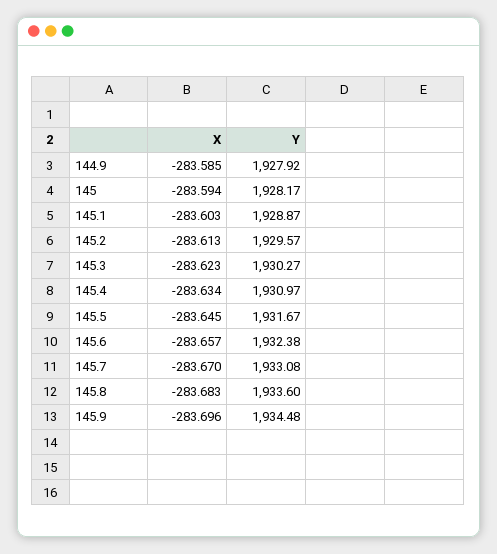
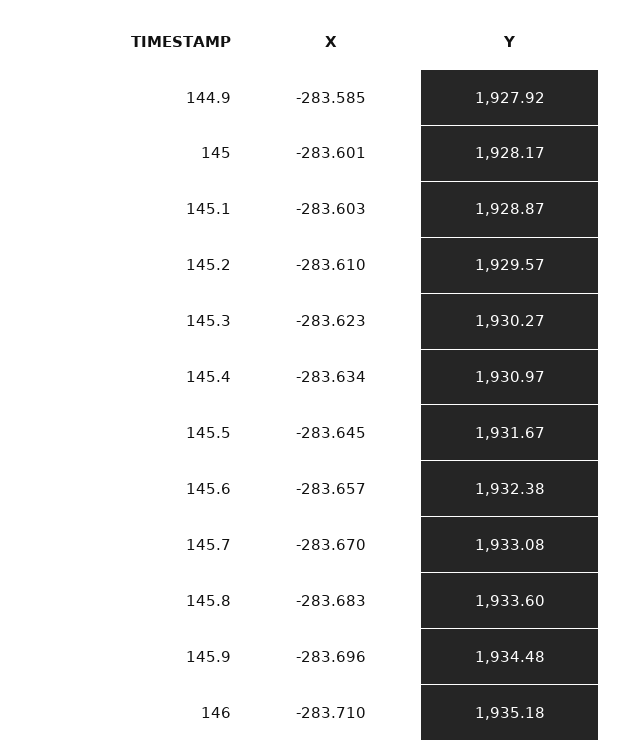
  {
    "X": {
      "144.9": -283.585,
-     "145": -283.594,
+     "145": -283.601,
      "145.1": -283.603,
-     "145.2": -283.613,
+     "145.2": -283.61,
      "145.3": -283.623,
      "145.4": -283.634,
      "145.5": -283.645,
      "145.6": -283.657,
      "145.7": -283.67,
      "145.8": -283.683,
-     "145.9": -283.696
+     "145.9": -283.696,
+     "146": -283.71
    },
    "Y": {
      "144.9": 1927.92,
      "145": 1928.17,
      "145.1": 1928.87,
      "145.2": 1929.57,
      "145.3": 1930.27,
      "145.4": 1930.97,
      "145.5": 1931.67,
      "145.6": 1932.38,
      "145.7": 1933.08,
      "145.8": 1933.6,
-     "145.9": 1934.48
+     "145.9": 1934.48,
+     "146": 1935.18
    }
  }

